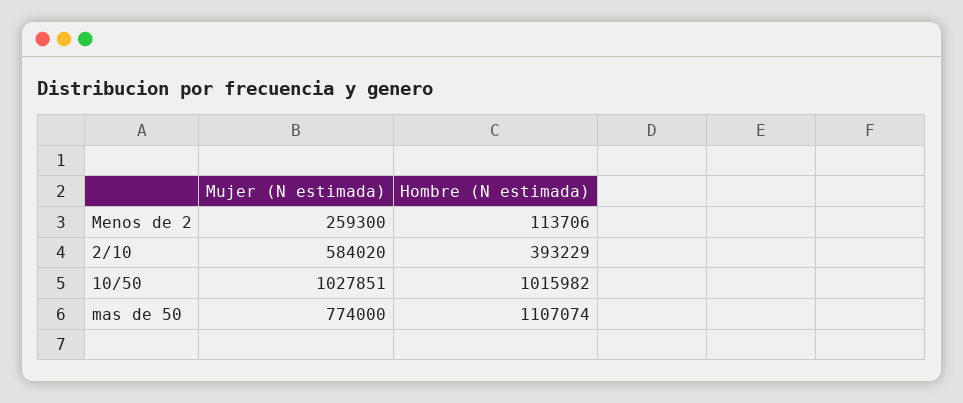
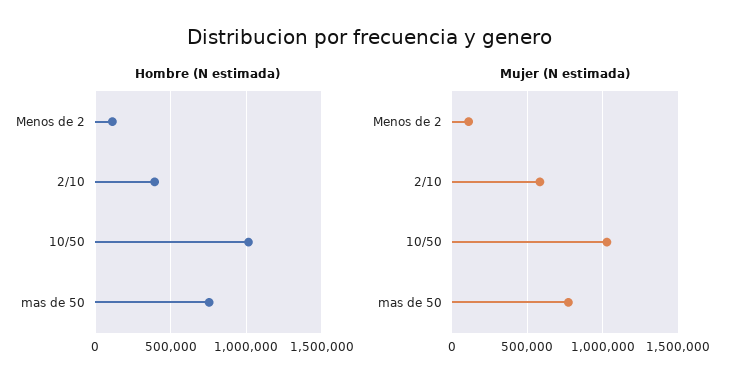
  {
    "Mujer (N estimada)": {
-     "Menos de 2": 259300,
+     "Menos de 2": 100000,
      "2/10": 584020,
      "10/50": 1027851,
      "mas de 50": 774000
    },
    "Hombre (N estimada)": {
      "Menos de 2": 113706,
      "2/10": 393229,
      "10/50": 1015982,
-     "mas de 50": 1107074
+     "mas de 50": 750000
    }
  }

